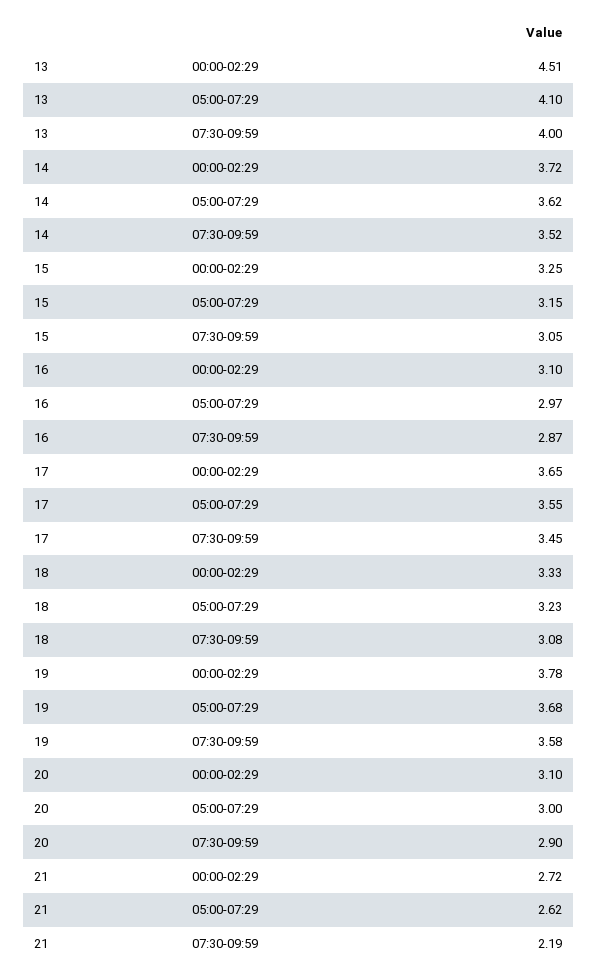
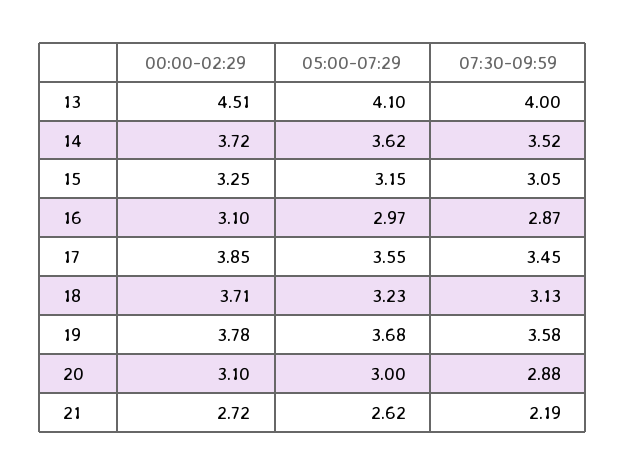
  {
    "13": {
      "00:00-02:29": 4.51,
      "05:00-07:29": 4.1,
      "07:30-09:59": 4
    },
    "14": {
      "00:00-02:29": 3.72,
      "05:00-07:29": 3.62,
      "07:30-09:59": 3.52
    },
    "15": {
      "00:00-02:29": 3.25,
      "05:00-07:29": 3.15,
      "07:30-09:59": 3.05
    },
    "16": {
      "00:00-02:29": 3.1,
      "05:00-07:29": 2.97,
      "07:30-09:59": 2.87
    },
    "17": {
-     "00:00-02:29": 3.65,
+     "00:00-02:29": 3.85,
      "05:00-07:29": 3.55,
      "07:30-09:59": 3.45
    },
    "18": {
-     "00:00-02:29": 3.33,
+     "00:00-02:29": 3.71,
      "05:00-07:29": 3.23,
-     "07:30-09:59": 3.08
+     "07:30-09:59": 3.13
    },
    "19": {
      "00:00-02:29": 3.78,
      "05:00-07:29": 3.68,
      "07:30-09:59": 3.58
    },
    "20": {
      "00:00-02:29": 3.1,
      "05:00-07:29": 3,
-     "07:30-09:59": 2.9
+     "07:30-09:59": 2.88
    },
    "21": {
      "00:00-02:29": 2.72,
      "05:00-07:29": 2.62,
      "07:30-09:59": 2.19
    }
  }

